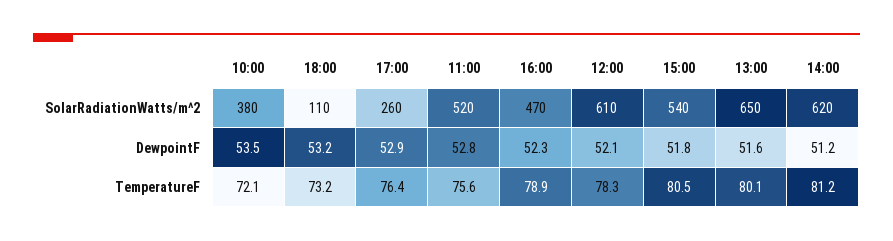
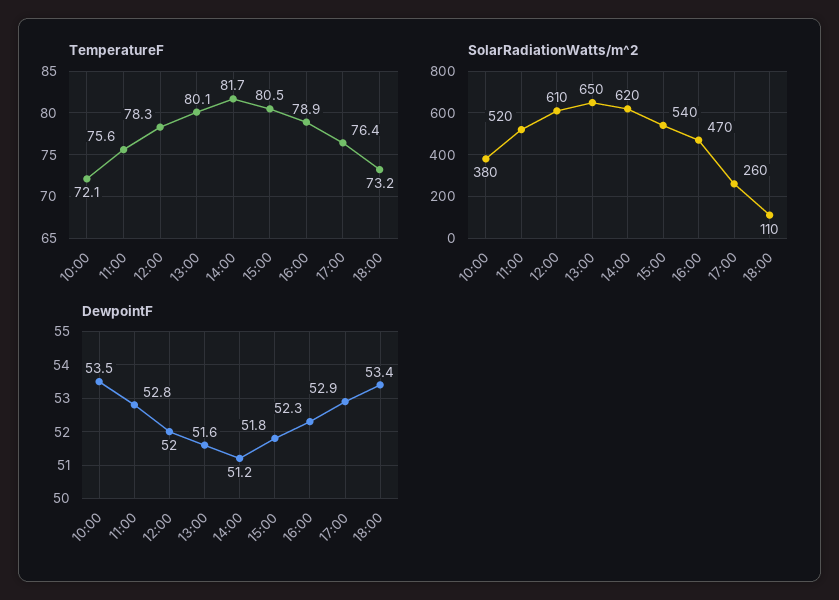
  {
    "SolarRadiationWatts/m^2": {
      "10:00": 380,
      "18:00": 110,
      "17:00": 260,
      "11:00": 520,
      "16:00": 470,
      "12:00": 610,
      "15:00": 540,
      "13:00": 650,
      "14:00": 620
    },
    "DewpointF": {
      "10:00": 53.5,
-     "18:00": 53.2,
+     "18:00": 53.4,
      "17:00": 52.9,
      "11:00": 52.8,
      "16:00": 52.3,
-     "12:00": 52.1,
+     "12:00": 52,
      "15:00": 51.8,
      "13:00": 51.6,
      "14:00": 51.2
    },
    "TemperatureF": {
      "10:00": 72.1,
      "18:00": 73.2,
      "17:00": 76.4,
      "11:00": 75.6,
      "16:00": 78.9,
      "12:00": 78.3,
      "15:00": 80.5,
      "13:00": 80.1,
-     "14:00": 81.2
+     "14:00": 81.7
    }
  }

